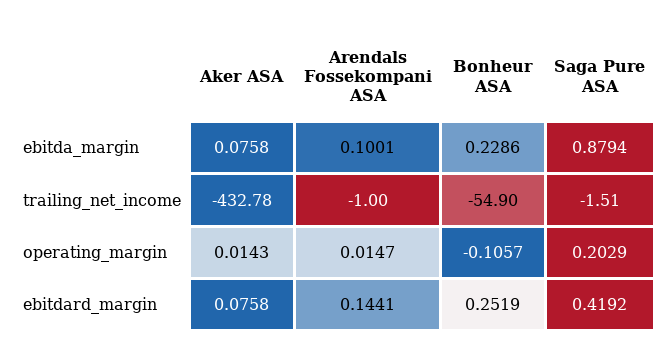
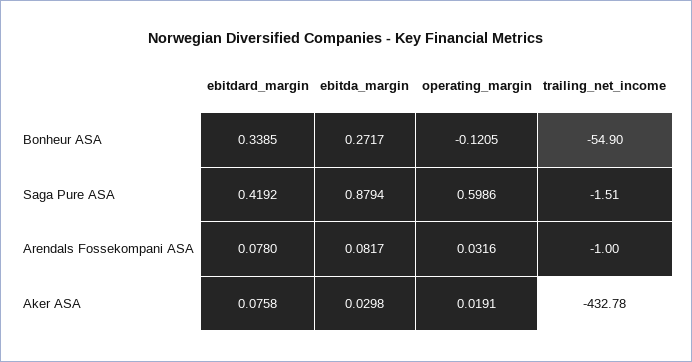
  {
    "Aker ASA": {
-     "ebitda_margin": 0.0758,
+     "ebitda_margin": 0.0298,
      "trailing_net_income": -432.78,
-     "operating_margin": 0.0143,
+     "operating_margin": 0.0191,
      "ebitdard_margin": 0.0758
    },
    "Arendals Fossekompani ASA": {
-     "ebitda_margin": 0.1001,
+     "ebitda_margin": 0.0817,
      "trailing_net_income": -1,
-     "operating_margin": 0.0147,
+     "operating_margin": 0.0316,
-     "ebitdard_margin": 0.1441
+     "ebitdard_margin": 0.078
    },
    "Bonheur ASA": {
-     "ebitda_margin": 0.2286,
+     "ebitda_margin": 0.2717,
      "trailing_net_income": -54.9,
-     "operating_margin": -0.1057,
+     "operating_margin": -0.1205,
-     "ebitdard_margin": 0.2519
+     "ebitdard_margin": 0.3385
    },
    "Saga Pure ASA": {
      "ebitda_margin": 0.8794,
      "trailing_net_income": -1.51,
-     "operating_margin": 0.2029,
+     "operating_margin": 0.5986,
      "ebitdard_margin": 0.4192
    }
  }

